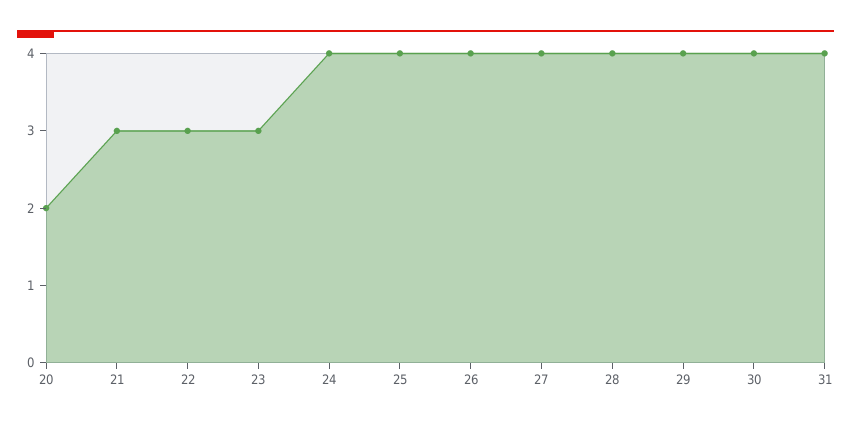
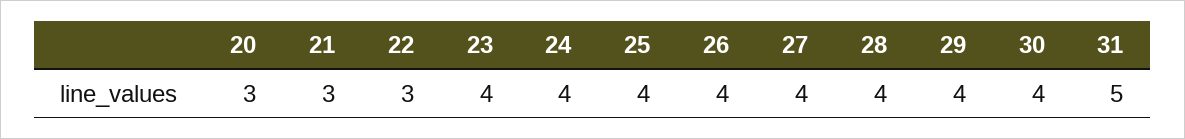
  {
-   "20": 2,
+   "20": 3,
    "21": 3,
    "22": 3,
-   "23": 3,
+   "23": 4,
    "24": 4,
    "25": 4,
    "26": 4,
    "27": 4,
    "28": 4,
    "29": 4,
    "30": 4,
-   "31": 4
+   "31": 5
  }

